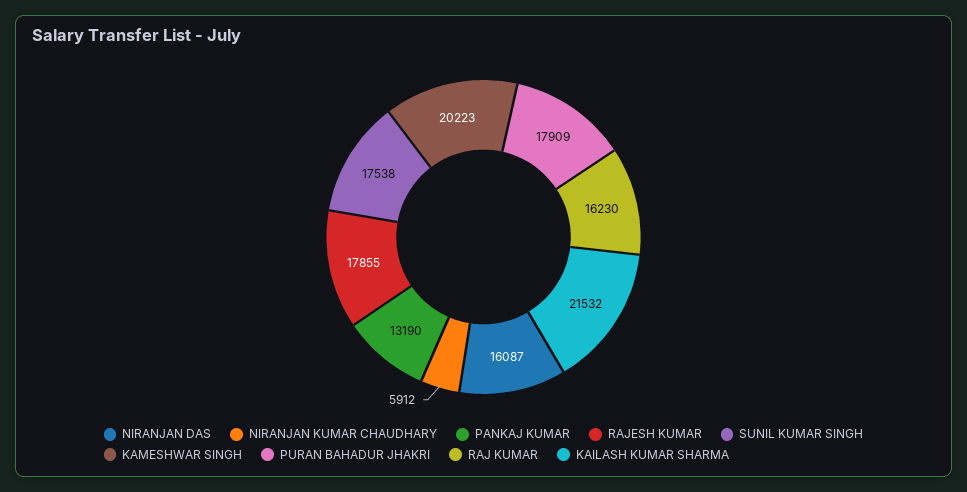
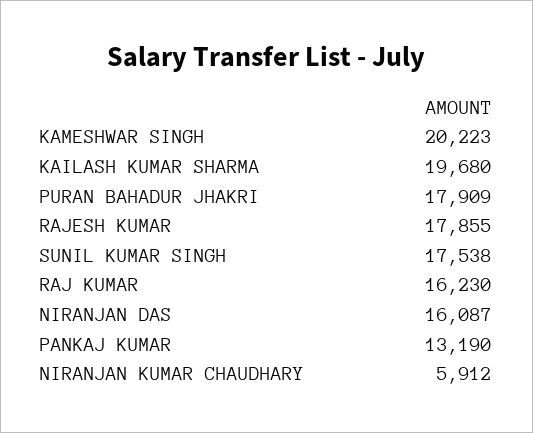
  {
    "NIRANJAN DAS": 16087,
    "NIRANJAN KUMAR CHAUDHARY": 5912,
    "PANKAJ KUMAR": 13190,
    "RAJESH KUMAR": 17855,
    "SUNIL KUMAR SINGH": 17538,
    "KAMESHWAR SINGH": 20223,
    "PURAN BAHADUR JHAKRI": 17909,
    "RAJ KUMAR": 16230,
-   "KAILASH KUMAR SHARMA": 21532
+   "KAILASH KUMAR SHARMA": 19680
  }

